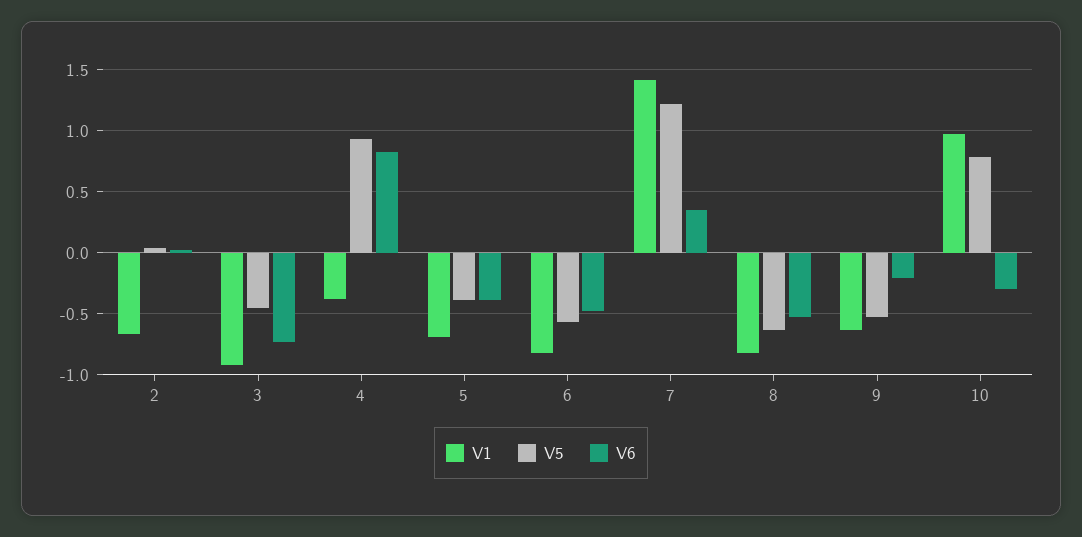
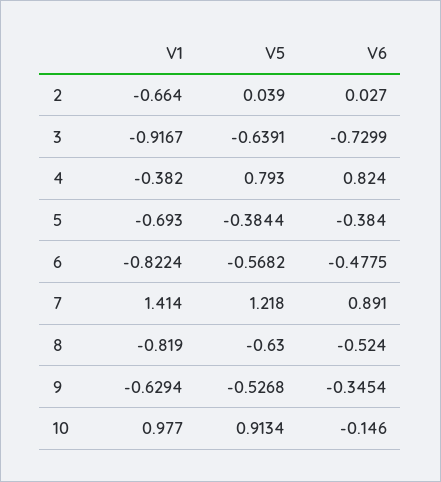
  {
    "V1": {
      "2": -0.664,
      "3": -0.9167,
      "4": -0.382,
      "5": -0.693,
      "6": -0.8224,
      "7": 1.414,
      "8": -0.819,
      "9": -0.6294,
      "10": 0.977
    },
    "V5": {
      "2": 0.039,
-     "3": -0.45,
+     "3": -0.6391,
-     "4": 0.95,
+     "4": 0.793,
      "5": -0.3844,
      "6": -0.5682,
      "7": 1.218,
      "8": -0.63,
      "9": -0.5268,
-     "10": 0.8
+     "10": 0.9134
    },
    "V6": {
      "2": 0.027,
      "3": -0.7299,
      "4": 0.824,
      "5": -0.384,
      "6": -0.4775,
-     "7": 0.35,
+     "7": 0.891,
      "8": -0.524,
-     "9": -0.2,
+     "9": -0.3454,
-     "10": -0.3
+     "10": -0.146
    }
  }

